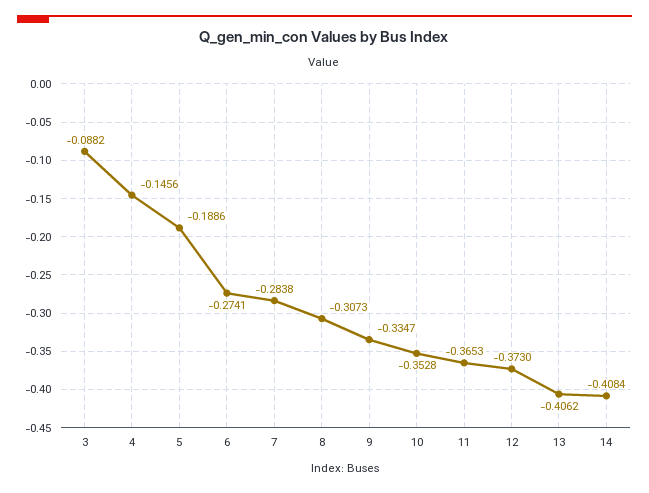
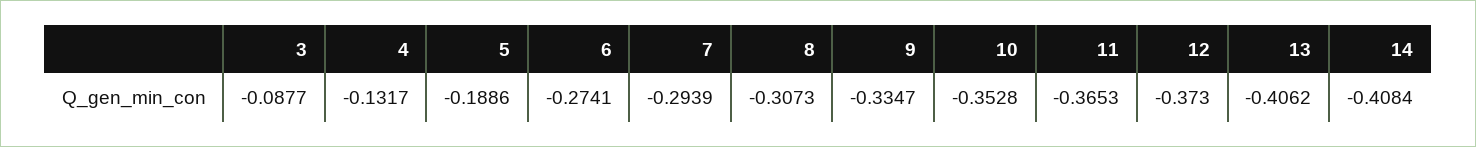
  {
-   "3": -0.0882,
+   "3": -0.0877,
-   "4": -0.1456,
+   "4": -0.1317,
    "5": -0.1886,
    "6": -0.2741,
-   "7": -0.2838,
+   "7": -0.2939,
    "8": -0.3073,
    "9": -0.3347,
    "10": -0.3528,
    "11": -0.3653,
    "12": -0.373,
    "13": -0.4062,
    "14": -0.4084
  }

